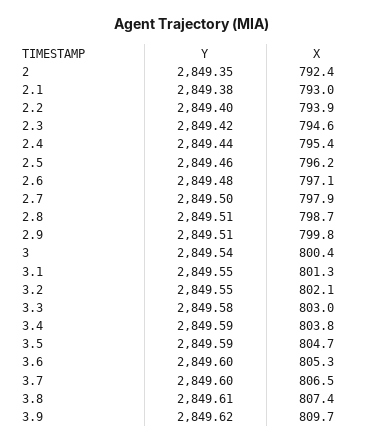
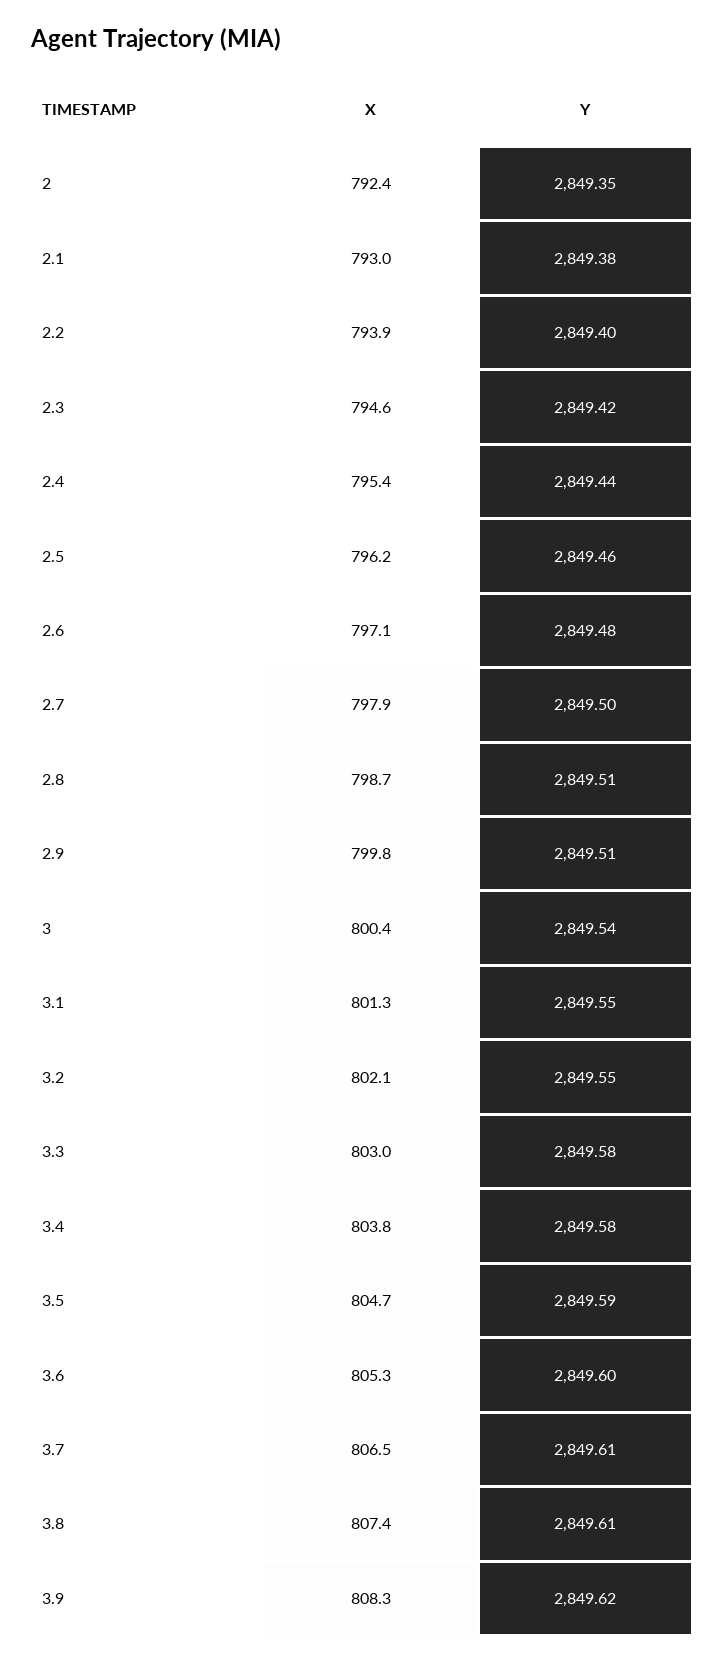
  {
    "Y": {
      "2": 2849.35,
      "2.1": 2849.38,
      "2.2": 2849.4,
      "2.3": 2849.42,
      "2.4": 2849.44,
      "2.5": 2849.46,
      "2.6": 2849.48,
      "2.7": 2849.5,
      "2.8": 2849.51,
      "2.9": 2849.51,
      "3": 2849.54,
      "3.1": 2849.55,
      "3.2": 2849.55,
      "3.3": 2849.58,
-     "3.4": 2849.59,
+     "3.4": 2849.58,
      "3.5": 2849.59,
      "3.6": 2849.6,
-     "3.7": 2849.6,
+     "3.7": 2849.61,
      "3.8": 2849.61,
      "3.9": 2849.62
    },
    "X": {
      "2": 792.4,
      "2.1": 793,
      "2.2": 793.9,
      "2.3": 794.6,
      "2.4": 795.4,
      "2.5": 796.2,
      "2.6": 797.1,
      "2.7": 797.9,
      "2.8": 798.7,
      "2.9": 799.8,
      "3": 800.4,
      "3.1": 801.3,
      "3.2": 802.1,
      "3.3": 803,
      "3.4": 803.8,
      "3.5": 804.7,
      "3.6": 805.3,
      "3.7": 806.5,
      "3.8": 807.4,
-     "3.9": 809.7
+     "3.9": 808.3
    }
  }

